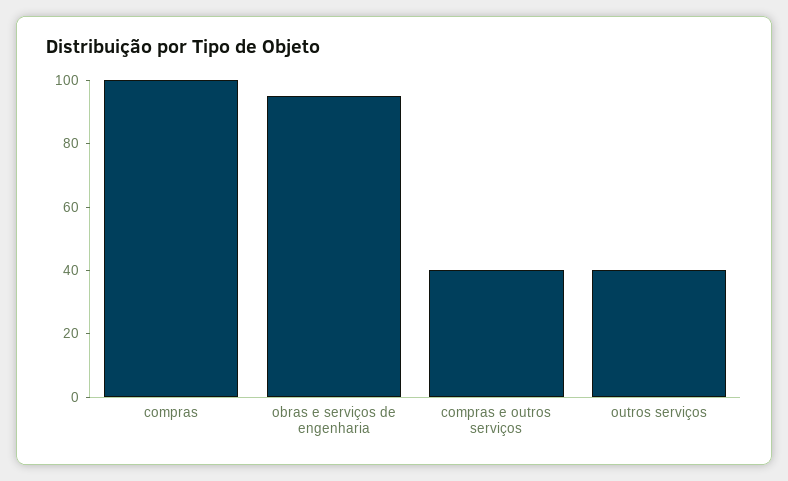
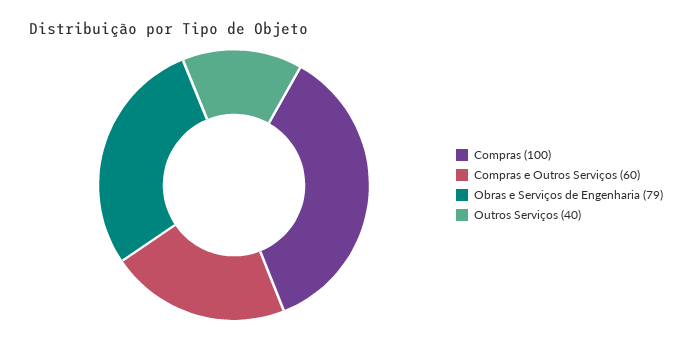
  {
    "compras": 100,
-   "obras e serviços de engenharia": 95,
+   "obras e serviços de engenharia": 79,
-   "compras e outros serviços": 40,
+   "compras e outros serviços": 60,
    "outros serviços": 40
  }

